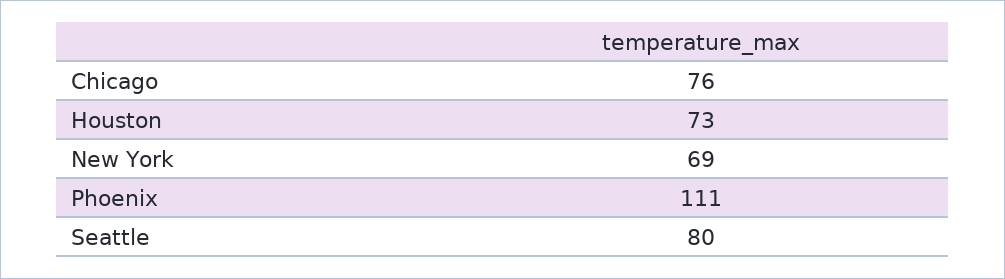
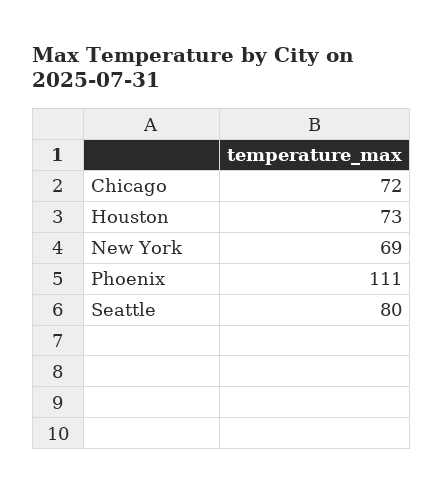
  {
-   "Chicago": 76,
+   "Chicago": 72,
    "Houston": 73,
    "New York": 69,
    "Phoenix": 111,
    "Seattle": 80
  }

